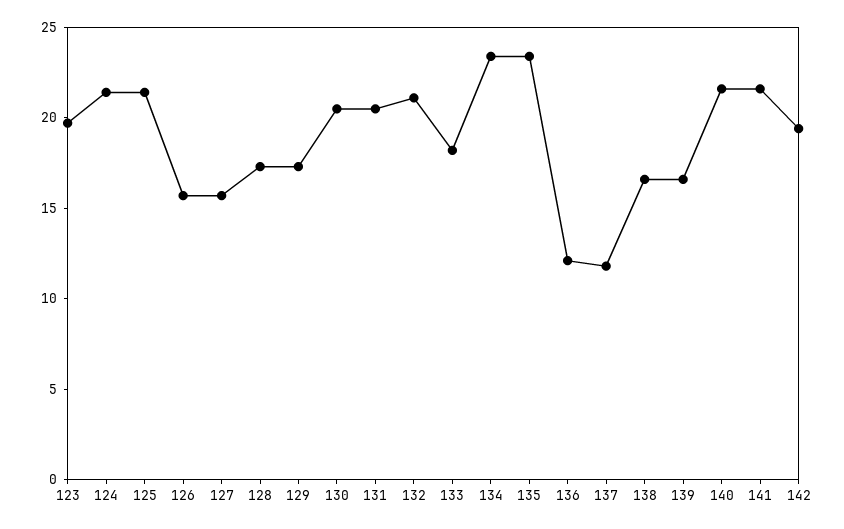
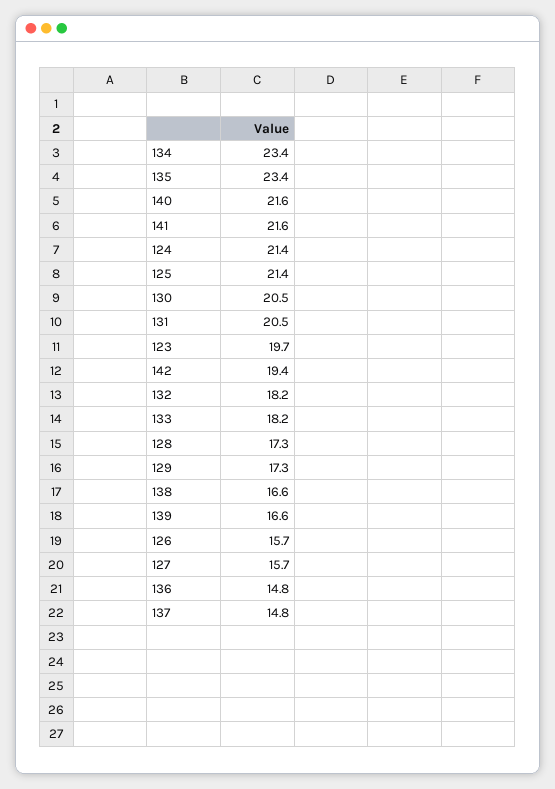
  {
    "123": 19.7,
    "124": 21.4,
    "125": 21.4,
    "126": 15.7,
    "127": 15.7,
    "128": 17.3,
    "129": 17.3,
    "130": 20.5,
    "131": 20.5,
-   "132": 21,
+   "132": 18.2,
    "133": 18.2,
    "134": 23.4,
    "135": 23.4,
-   "136": 12,
+   "136": 14.8,
-   "137": 12,
+   "137": 14.8,
    "138": 16.6,
    "139": 16.6,
    "140": 21.6,
    "141": 21.6,
    "142": 19.4
  }

